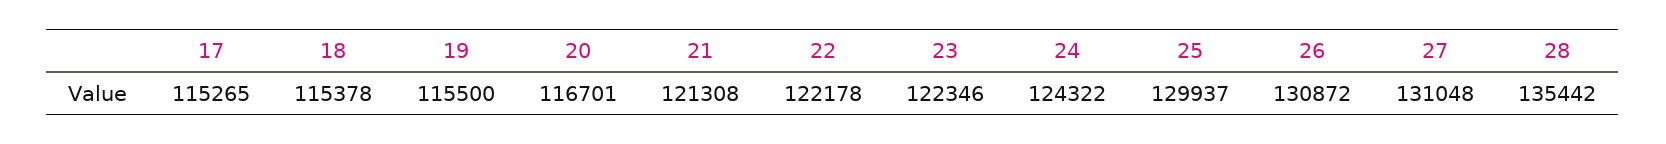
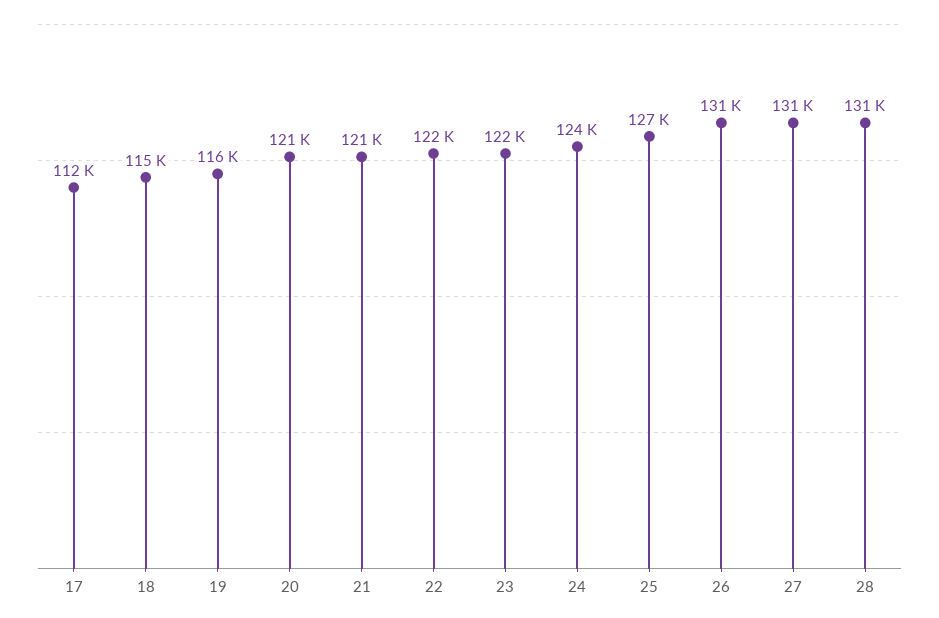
  {
-   "17": 115265,
+   "17": 112000,
    "18": 115378,
    "19": 115500,
-   "20": 116701,
+   "20": 121000,
    "21": 121308,
    "22": 122178,
    "23": 122346,
    "24": 124322,
-   "25": 129937,
+   "25": 127000,
    "26": 130872,
    "27": 131048,
-   "28": 135442
+   "28": 131000
  }

